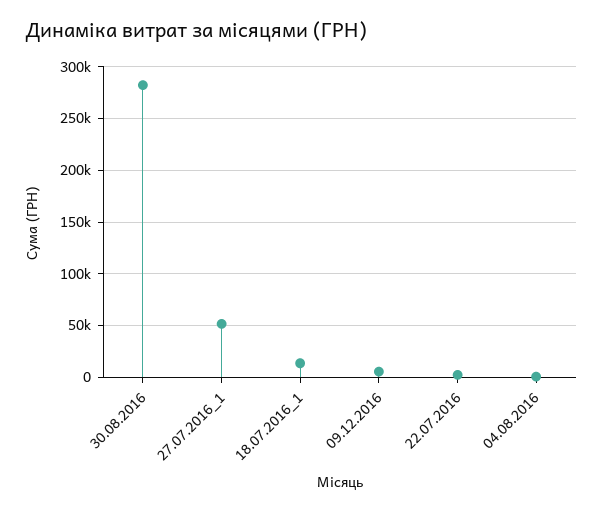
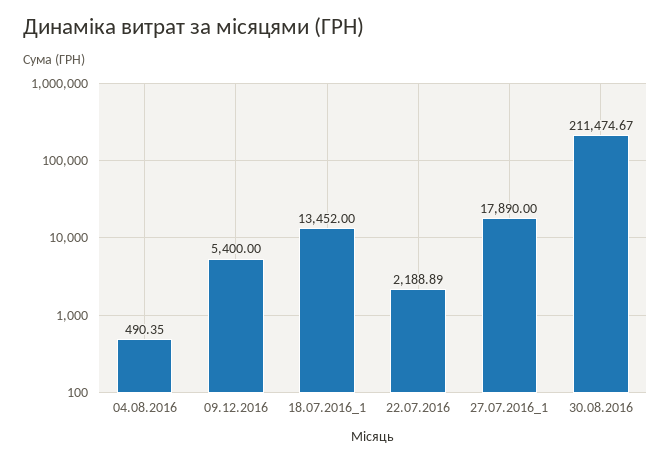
  {
-   "30.08.2016": 280000,
+   "30.08.2016": 211474.67,
-   "27.07.2016_1": 50000,
+   "27.07.2016_1": 17890,
    "18.07.2016_1": 13452,
    "09.12.2016": 5400,
    "22.07.2016": 2188.89,
    "04.08.2016": 490.35
  }

